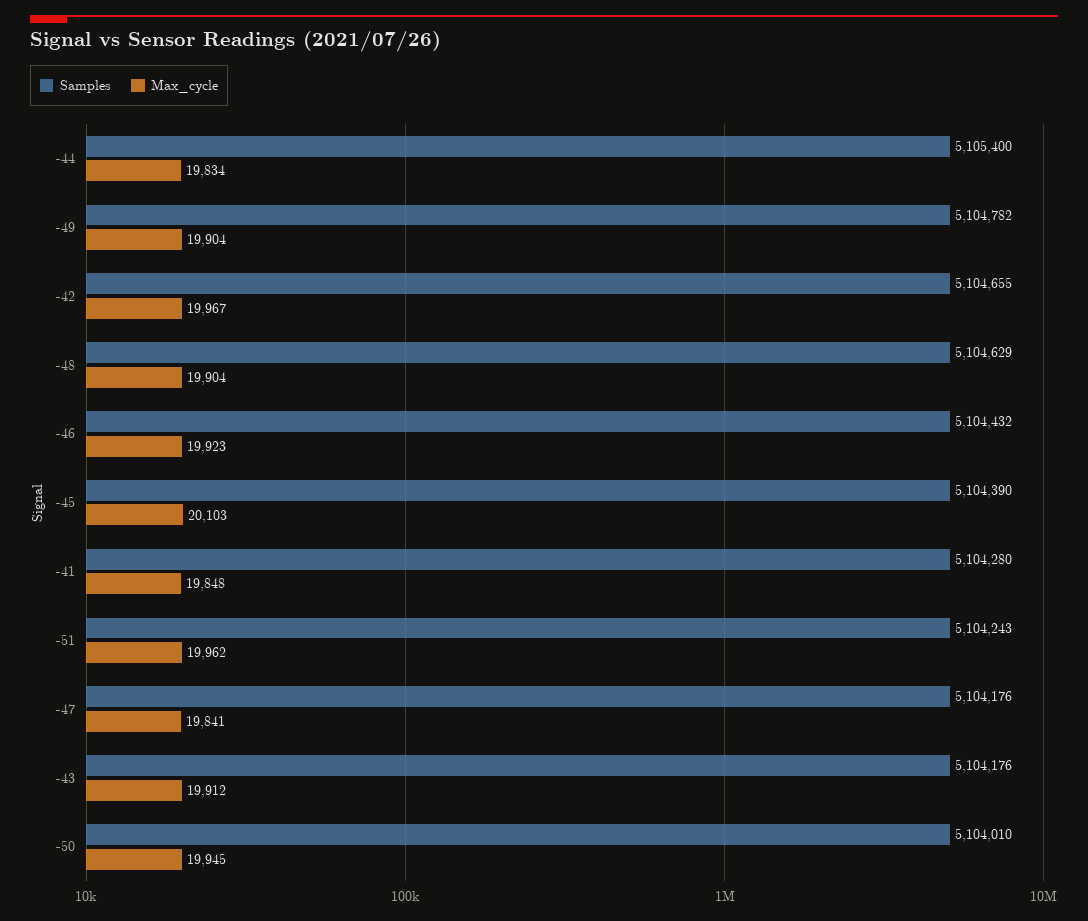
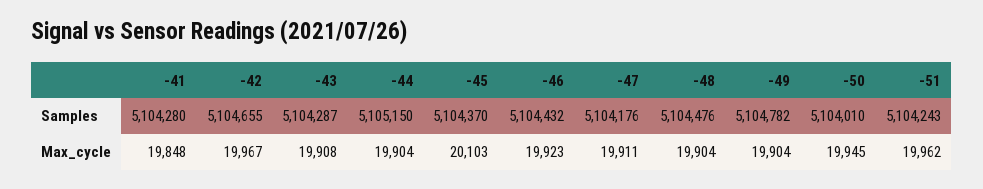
  {
    "Samples": {
-     "-44": 5105400,
+     "-44": 5105150,
      "-49": 5104782,
      "-42": 5104655,
-     "-48": 5104629,
+     "-48": 5104476,
      "-46": 5104432,
-     "-45": 5104390,
+     "-45": 5104370,
      "-41": 5104280,
      "-51": 5104243,
      "-47": 5104176,
-     "-43": 5104176,
+     "-43": 5104287,
      "-50": 5104010
    },
    "Max_cycle": {
-     "-44": 19834,
+     "-44": 19904,
      "-49": 19904,
      "-42": 19967,
      "-48": 19904,
      "-46": 19923,
      "-45": 20103,
      "-41": 19848,
      "-51": 19962,
-     "-47": 19841,
+     "-47": 19911,
-     "-43": 19912,
+     "-43": 19908,
      "-50": 19945
    }
  }

